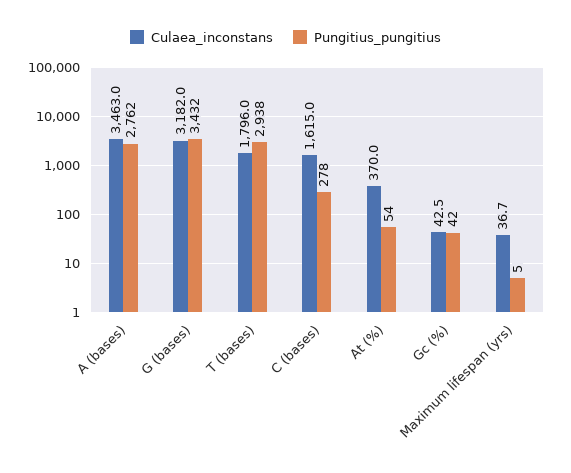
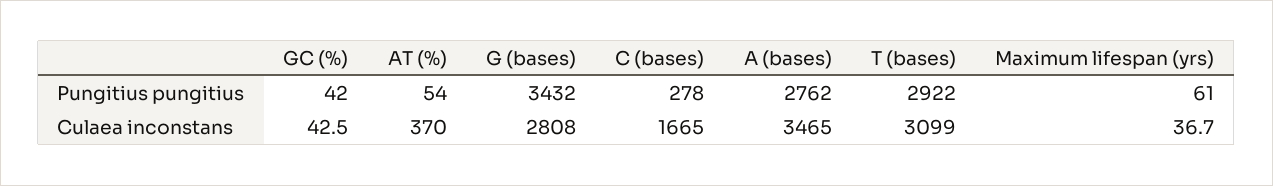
  {
    "Culaea_inconstans": {
-     "A (bases)": 3463,
+     "A (bases)": 3465,
-     "G (bases)": 3182,
+     "G (bases)": 2808,
-     "T (bases)": 1796,
+     "T (bases)": 3099,
-     "C (bases)": 1615,
+     "C (bases)": 1665,
      "At (%)": 370,
      "Gc (%)": 42.5,
      "Maximum lifespan (yrs)": 36.7
    },
    "Pungitius_pungitius": {
      "A (bases)": 2762,
      "G (bases)": 3432,
-     "T (bases)": 2938,
+     "T (bases)": 2922,
      "C (bases)": 278,
      "At (%)": 54,
      "Gc (%)": 42,
-     "Maximum lifespan (yrs)": 5
+     "Maximum lifespan (yrs)": 61
    }
  }

